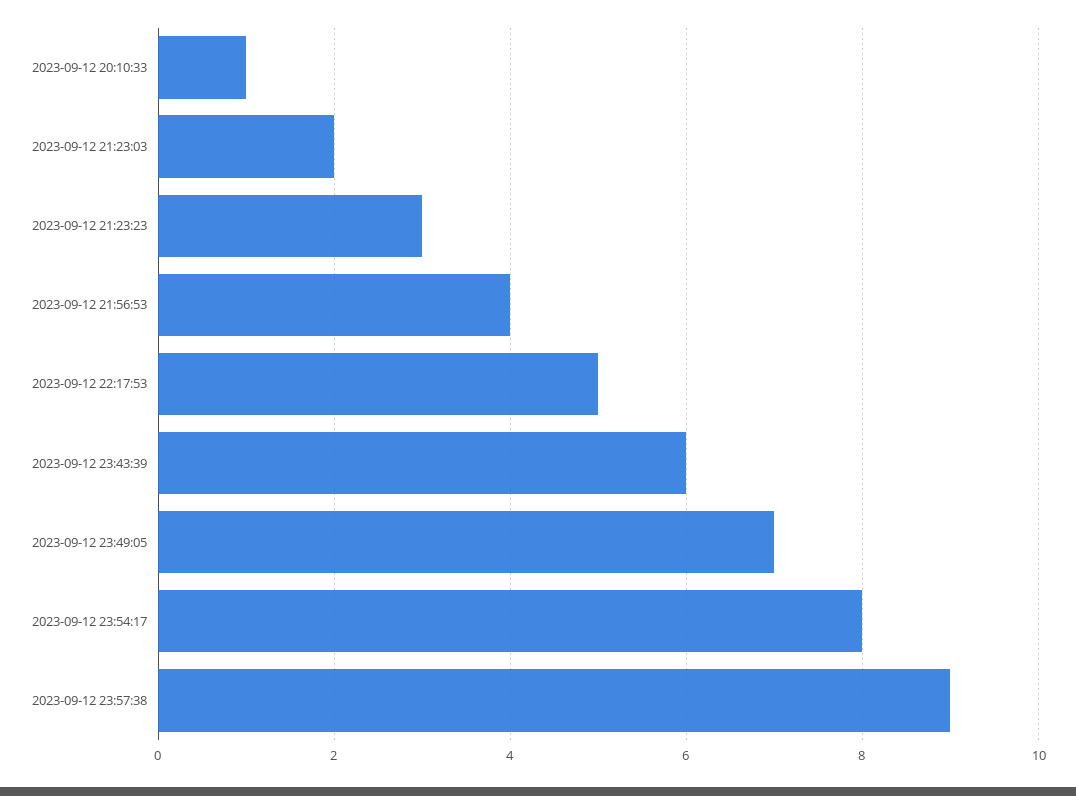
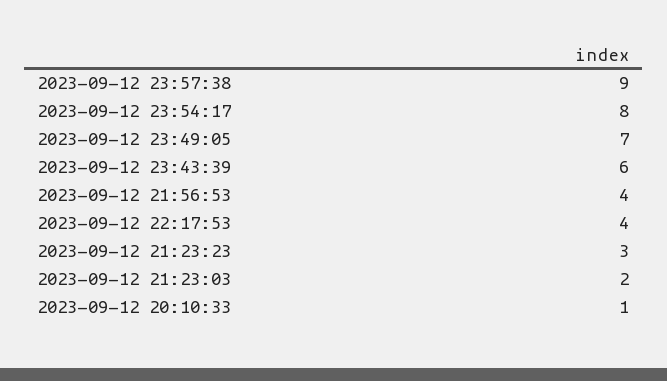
  {
    "2023-09-12 20:10:33": 1,
    "2023-09-12 21:23:03": 2,
    "2023-09-12 21:23:23": 3,
    "2023-09-12 21:56:53": 4,
-   "2023-09-12 22:17:53": 5,
+   "2023-09-12 22:17:53": 4,
    "2023-09-12 23:43:39": 6,
    "2023-09-12 23:49:05": 7,
    "2023-09-12 23:54:17": 8,
    "2023-09-12 23:57:38": 9
  }

